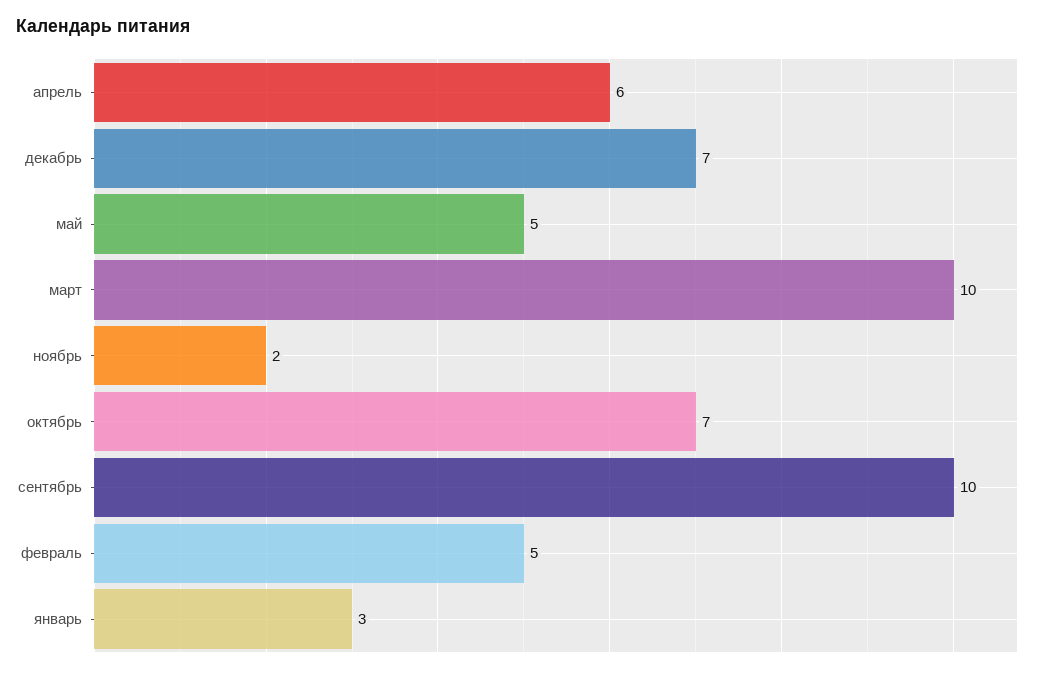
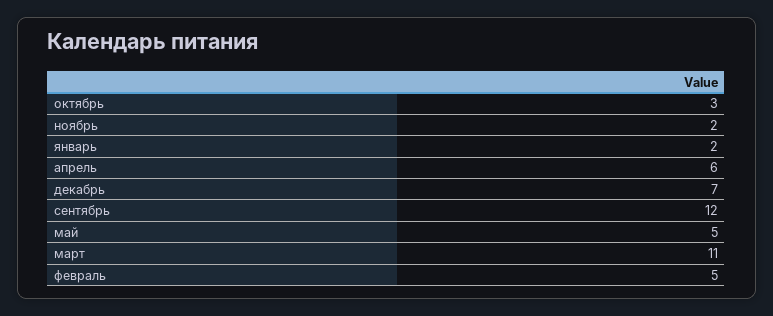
  {
    "апрель": 6,
    "декабрь": 7,
    "май": 5,
-   "март": 10,
+   "март": 11,
    "ноябрь": 2,
-   "октябрь": 7,
+   "октябрь": 3,
-   "сентябрь": 10,
+   "сентябрь": 12,
    "февраль": 5,
-   "январь": 3
+   "январь": 2
  }

